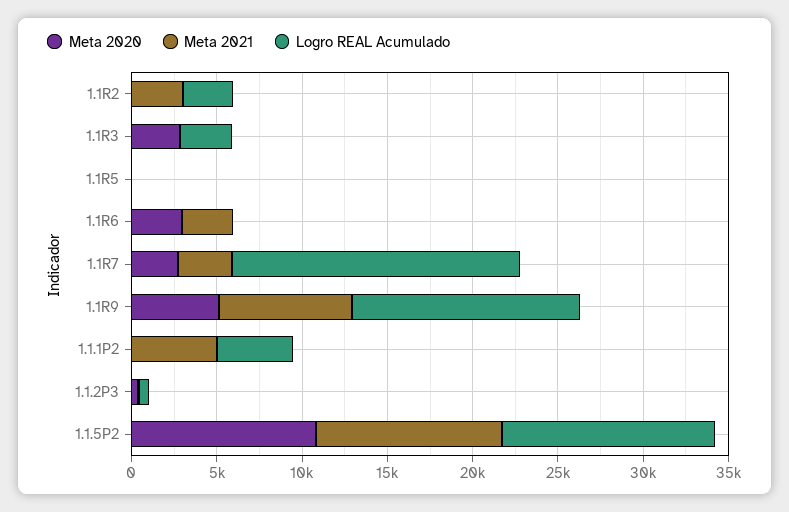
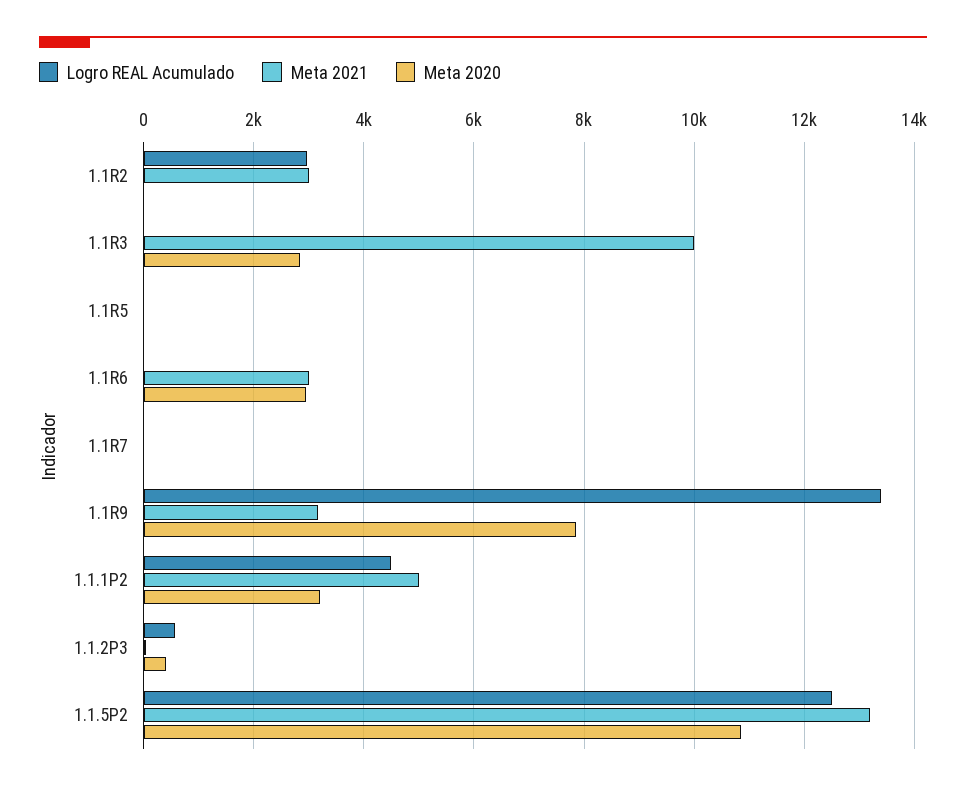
  {
    "Meta 2020": {
      "1.1R2": 0,
      "1.1R3": 2800,
      "1.1R5": 0,
      "1.1R6": 3000,
-     "1.1R7": 3000,
+     "1.1R7": 0,
-     "1.1R9": 5000,
+     "1.1R9": 7800,
-     "1.1.1P2": 0,
+     "1.1.1P2": 3200,
      "1.1.2P3": 400,
      "1.1.5P2": 10800
    },
    "Meta 2021": {
      "1.1R2": 3000,
-     "1.1R3": 0,
+     "1.1R3": 10000,
      "1.1R5": 0,
      "1.1R6": 3000,
-     "1.1R7": 3000,
+     "1.1R7": 0,
-     "1.1R9": 8000,
+     "1.1R9": 3200,
      "1.1.1P2": 5000,
      "1.1.2P3": 0,
-     "1.1.5P2": 11000
+     "1.1.5P2": 13200
    },
    "Logro REAL Acumulado": {
      "1.1R2": 3000,
-     "1.1R3": 3000,
+     "1.1R3": 0,
      "1.1R5": 0,
      "1.1R6": 0,
-     "1.1R7": 17000,
+     "1.1R7": 0,
      "1.1R9": 13400,
      "1.1.1P2": 4400,
      "1.1.2P3": 600,
      "1.1.5P2": 12400
    }
  }

